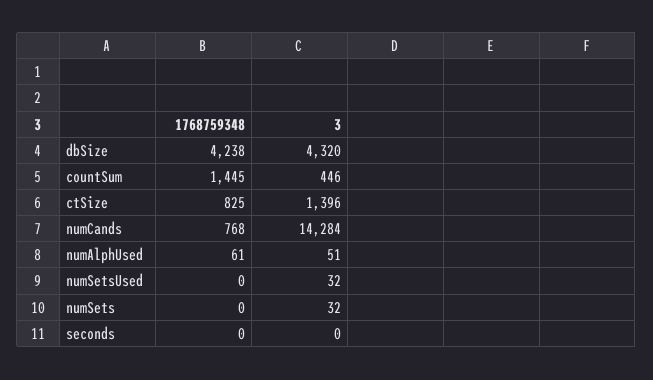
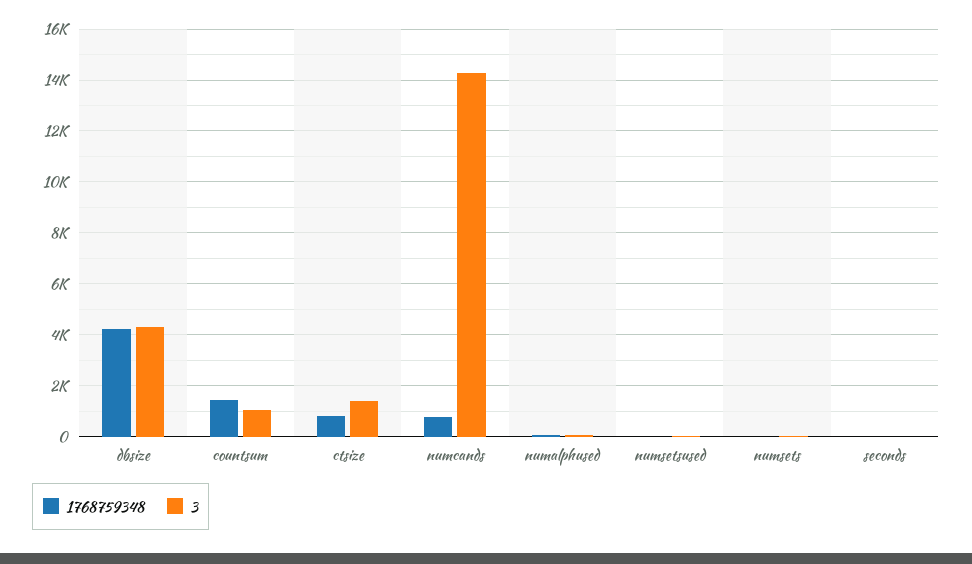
  {
    "1768759348": {
      "dbSize": 4238,
      "countSum": 1445,
      "ctSize": 825,
      "numCands": 768,
      "numAlphUsed": 61,
      "numSetsUsed": 0,
      "numSets": 0,
      "seconds": 0
    },
    "3": {
      "dbSize": 4320,
-     "countSum": 446,
+     "countSum": 1000,
      "ctSize": 1396,
      "numCands": 14284,
      "numAlphUsed": 51,
      "numSetsUsed": 32,
      "numSets": 32,
      "seconds": 0
    }
  }

